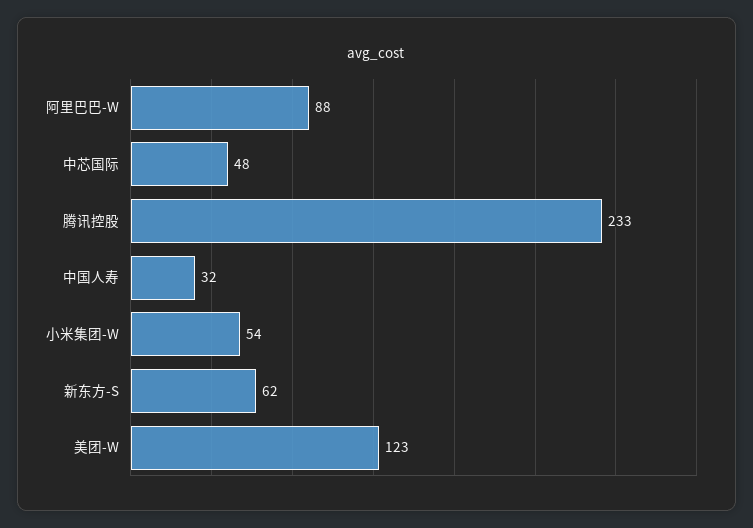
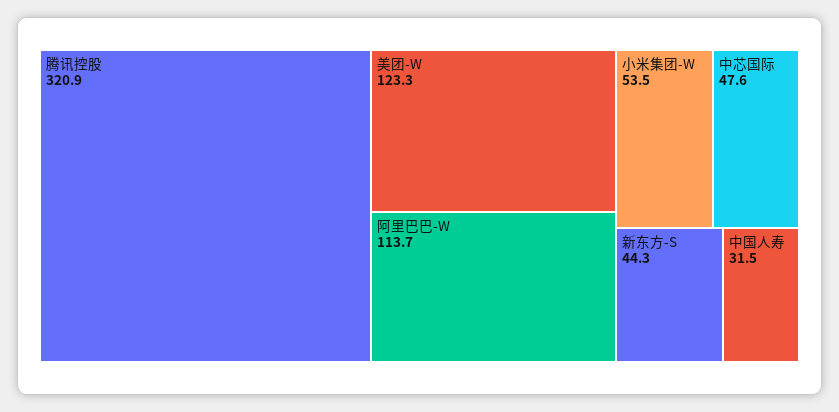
  {
-   "阿里巴巴-W": 88,
+   "阿里巴巴-W": 113.7,
    "中芯国际": 47.6,
-   "腾讯控股": 233,
+   "腾讯控股": 320.9,
    "中国人寿": 31.5,
    "小米集团-W": 53.5,
-   "新东方-S": 62,
+   "新东方-S": 44.3,
    "美团-W": 123.3
  }

